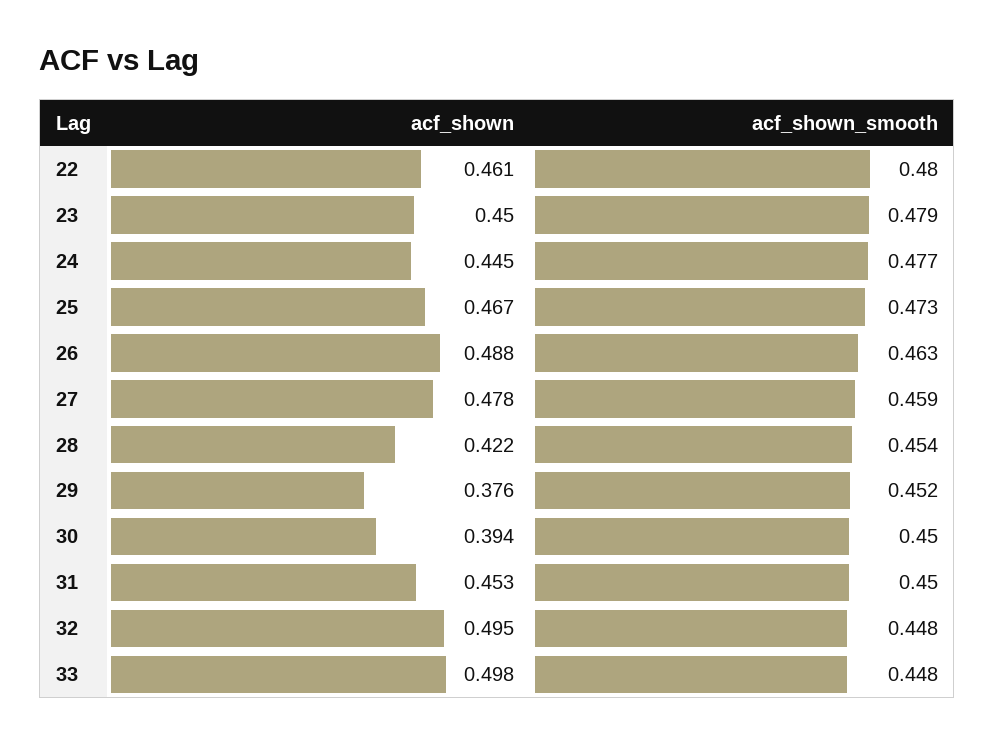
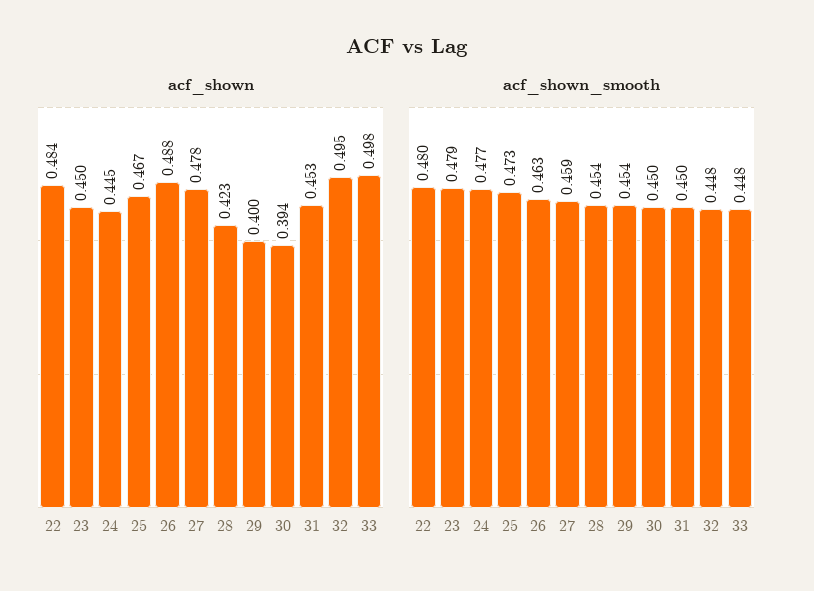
  {
    "acf_shown": {
-     "22": 0.461,
+     "22": 0.484,
      "23": 0.45,
      "24": 0.445,
      "25": 0.467,
      "26": 0.488,
      "27": 0.478,
-     "28": 0.422,
+     "28": 0.423,
-     "29": 0.376,
+     "29": 0.4,
      "30": 0.394,
      "31": 0.453,
      "32": 0.495,
      "33": 0.498
    },
    "acf_shown_smooth": {
      "22": 0.48,
      "23": 0.479,
      "24": 0.477,
      "25": 0.473,
      "26": 0.463,
      "27": 0.459,
      "28": 0.454,
-     "29": 0.452,
+     "29": 0.454,
      "30": 0.45,
      "31": 0.45,
      "32": 0.448,
      "33": 0.448
    }
  }

